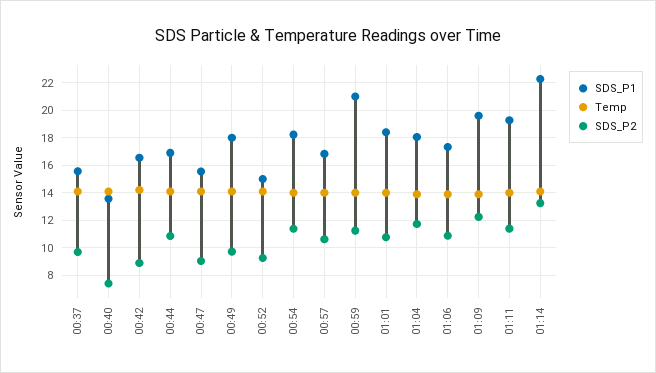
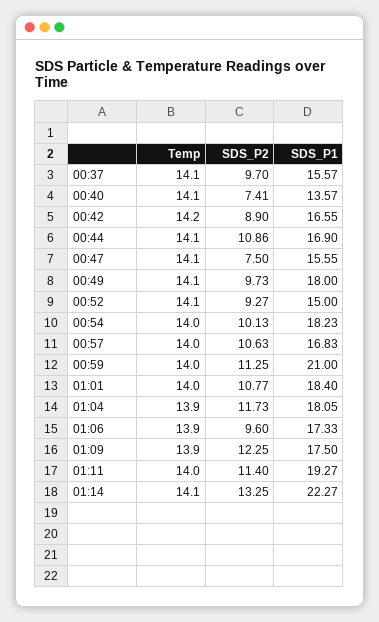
  {
    "SDS_P1": {
      "00:37": 15.57,
      "00:40": 13.57,
      "00:42": 16.55,
      "00:44": 16.9,
      "00:47": 15.55,
      "00:49": 18,
      "00:52": 15,
      "00:54": 18.23,
      "00:57": 16.83,
      "00:59": 21,
      "01:01": 18.4,
      "01:04": 18.05,
      "01:06": 17.33,
-     "01:09": 19.5,
+     "01:09": 17.5,
      "01:11": 19.27,
      "01:14": 22.27
    },
    "Temp": {
      "00:37": 14.1,
      "00:40": 14.1,
      "00:42": 14.2,
      "00:44": 14.1,
      "00:47": 14.1,
      "00:49": 14.1,
      "00:52": 14.1,
      "00:54": 14,
      "00:57": 14,
      "00:59": 14,
      "01:01": 14,
      "01:04": 13.9,
      "01:06": 13.9,
      "01:09": 13.9,
      "01:11": 14,
      "01:14": 14.1
    },
    "SDS_P2": {
      "00:37": 9.7,
      "00:40": 7.41,
      "00:42": 8.9,
      "00:44": 10.86,
-     "00:47": 9,
+     "00:47": 7.5,
      "00:49": 9.73,
      "00:52": 9.27,
-     "00:54": 11.5,
+     "00:54": 10.13,
      "00:57": 10.63,
      "00:59": 11.25,
      "01:01": 10.77,
      "01:04": 11.73,
-     "01:06": 11,
+     "01:06": 9.6,
      "01:09": 12.25,
      "01:11": 11.4,
      "01:14": 13.25
    }
  }

